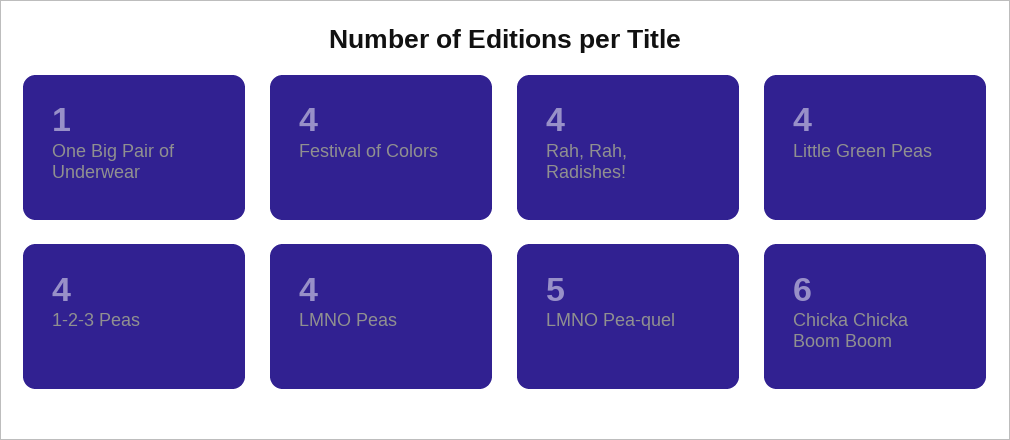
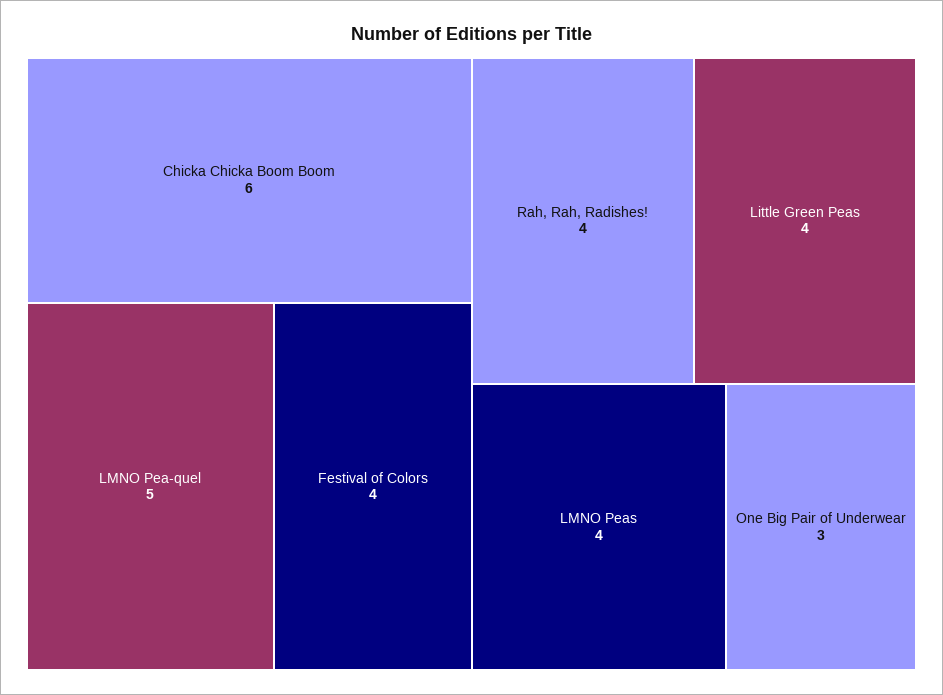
  {
-   "One Big Pair of Underwear": 1,
+   "One Big Pair of Underwear": 3,
    "Festival of Colors": 4,
    "Rah, Rah, Radishes!": 4,
    "Little Green Peas": 4,
-   "1-2-3 Peas": 4,
    "LMNO Peas": 4,
    "LMNO Pea-quel": 5,
    "Chicka Chicka Boom Boom": 6
  }

